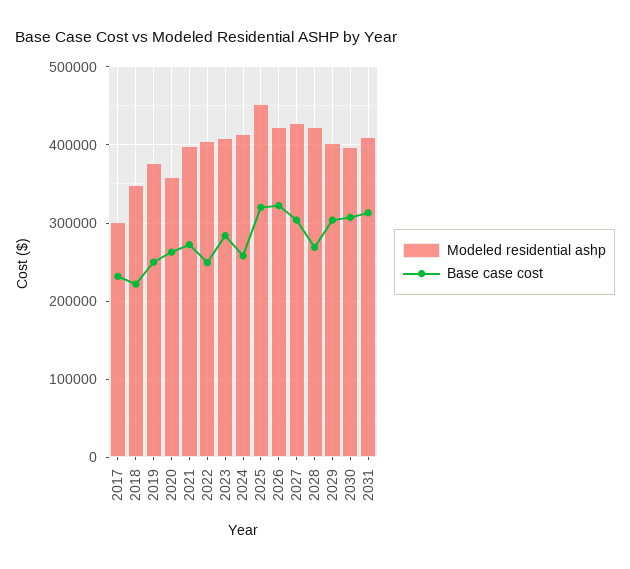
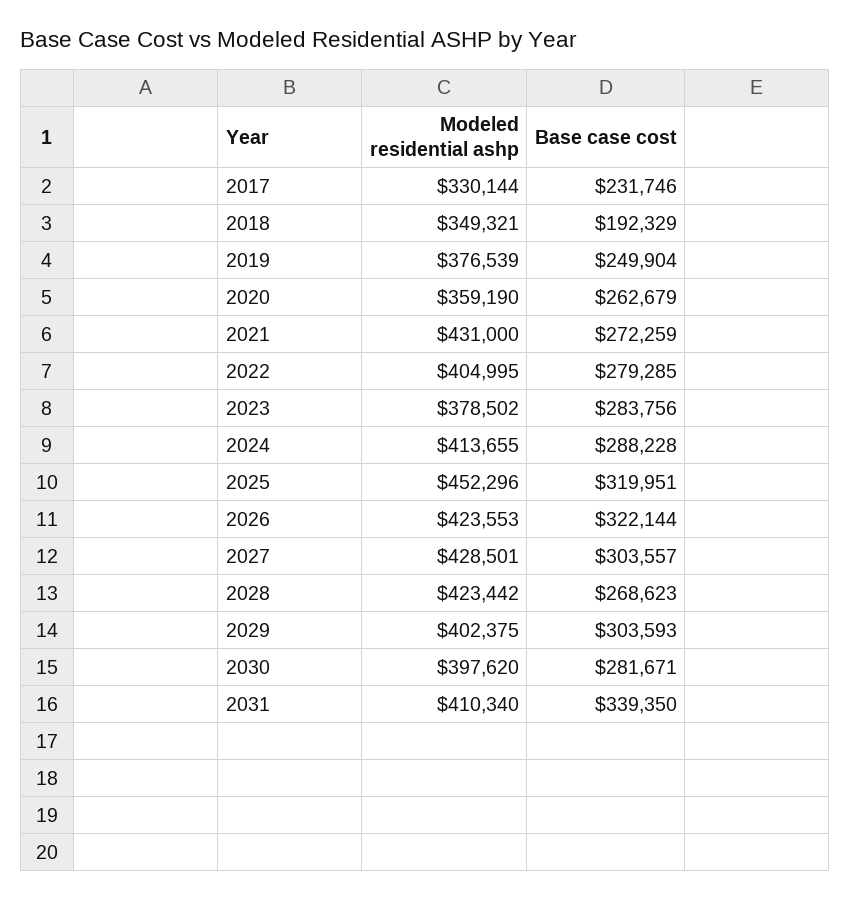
  {
    "Modeled residential ashp": {
-     "2017": 300000,
+     "2017": 330144,
      "2018": 349321,
      "2019": 376539,
      "2020": 359190,
-     "2021": 400000,
+     "2021": 431000,
      "2022": 404995,
-     "2023": 410000,
+     "2023": 378502,
      "2024": 413655,
      "2025": 452296,
      "2026": 423553,
      "2027": 428501,
      "2028": 423442,
      "2029": 402375,
      "2030": 397620,
      "2031": 410340
    },
    "Base case cost": {
      "2017": 231746,
-     "2018": 220000,
+     "2018": 192329,
      "2019": 249904,
      "2020": 262679,
      "2021": 272259,
-     "2022": 250000,
+     "2022": 279285,
      "2023": 283756,
-     "2024": 260000,
+     "2024": 288228,
      "2025": 319951,
      "2026": 322144,
      "2027": 303557,
      "2028": 268623,
      "2029": 303593,
-     "2030": 310000,
+     "2030": 281671,
-     "2031": 310000
+     "2031": 339350
    }
  }

